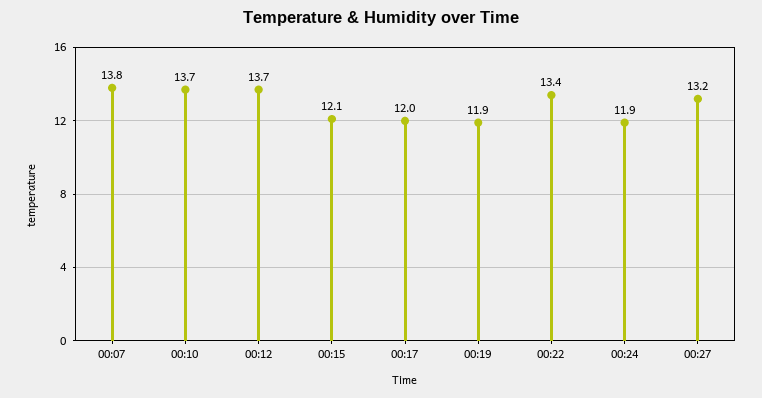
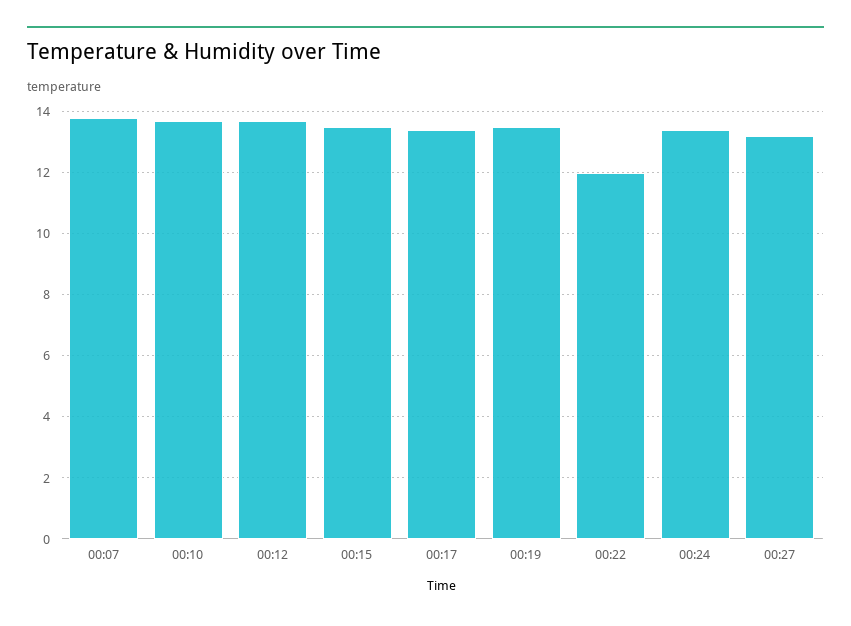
  {
    "00:07": 13.8,
    "00:10": 13.7,
    "00:12": 13.7,
-   "00:15": 12.1,
+   "00:15": 13.5,
-   "00:17": 12,
+   "00:17": 13.5,
-   "00:19": 11.9,
+   "00:19": 13.5,
-   "00:22": 13.4,
+   "00:22": 12,
-   "00:24": 11.9,
+   "00:24": 13.5,
    "00:27": 13.2
  }

